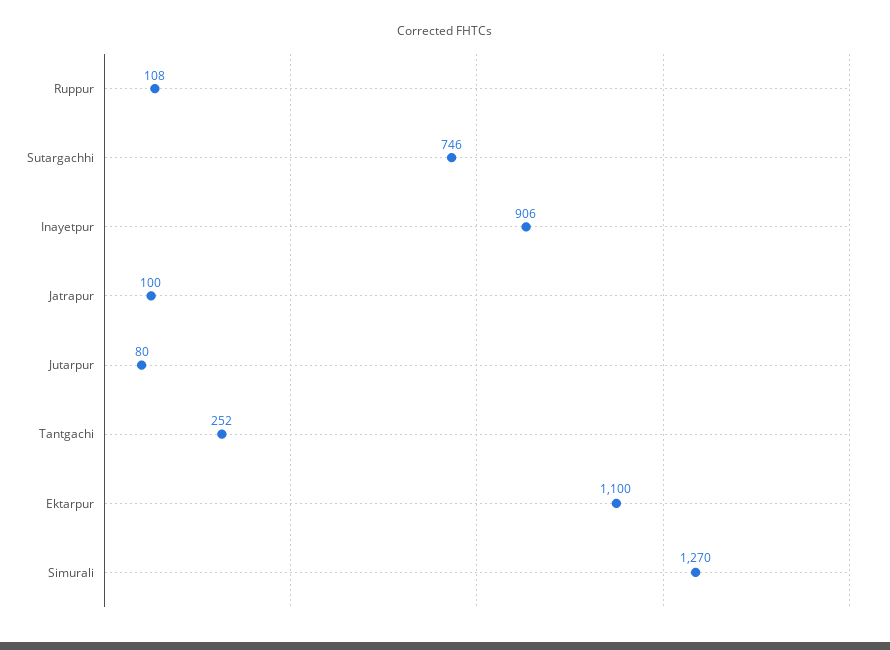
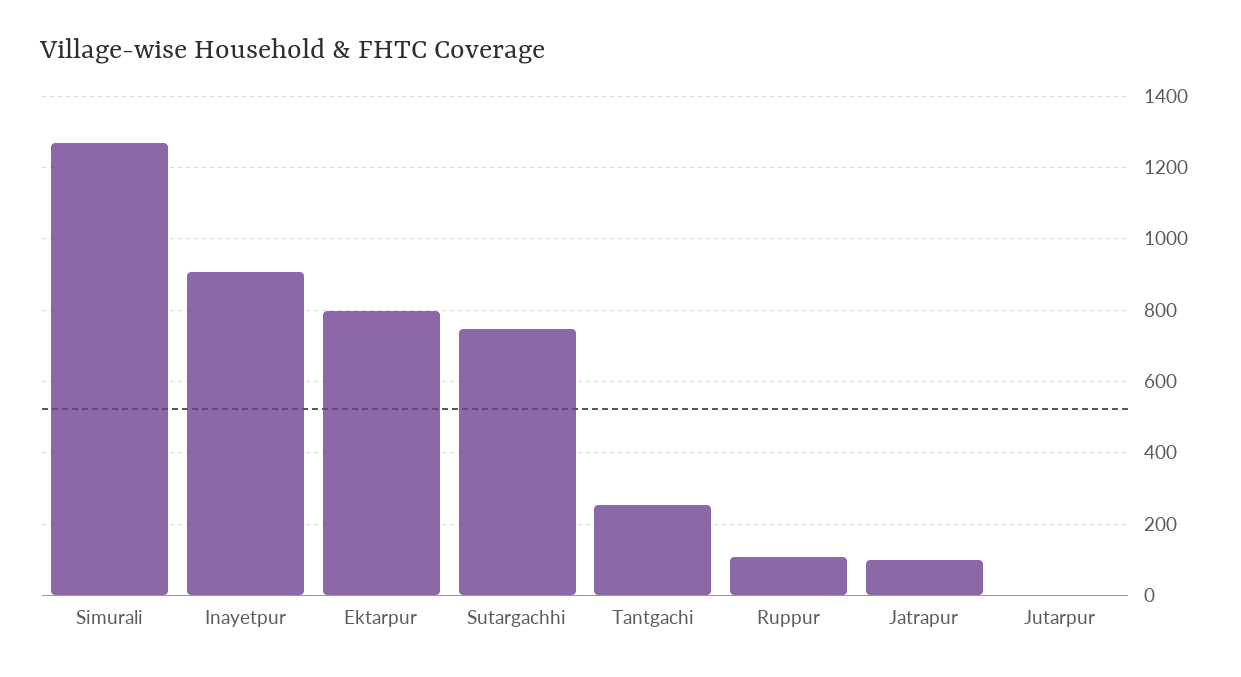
  {
    "Ruppur": 108,
    "Sutargachhi": 746,
    "Inayetpur": 906,
    "Jatrapur": 100,
-   "Jutarpur": 80,
+   "Jutarpur": 0,
    "Tantgachi": 252,
-   "Ektarpur": 1100,
+   "Ektarpur": 800,
    "Simurali": 1270
  }

